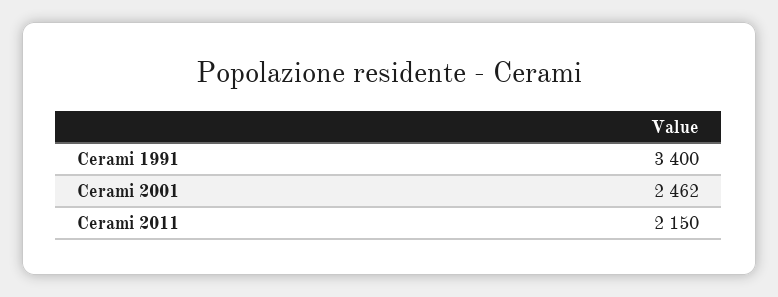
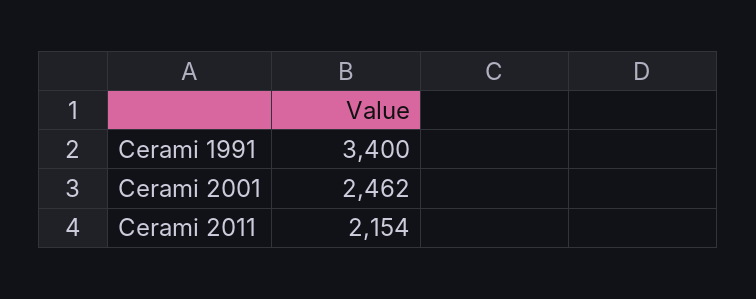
  {
    "Cerami 1991": 3400,
    "Cerami 2001": 2462,
-   "Cerami 2011": 2150
+   "Cerami 2011": 2154
  }

